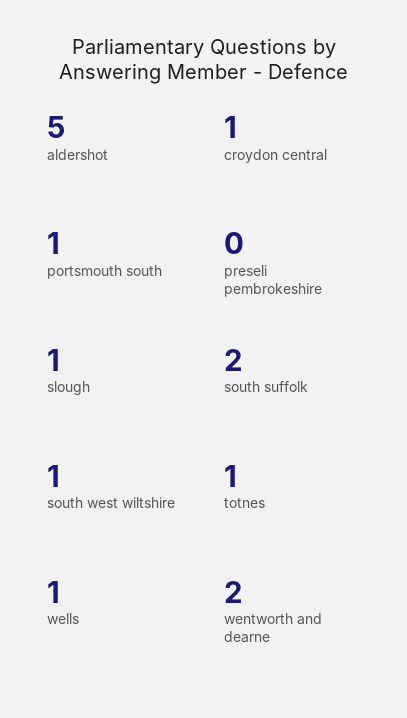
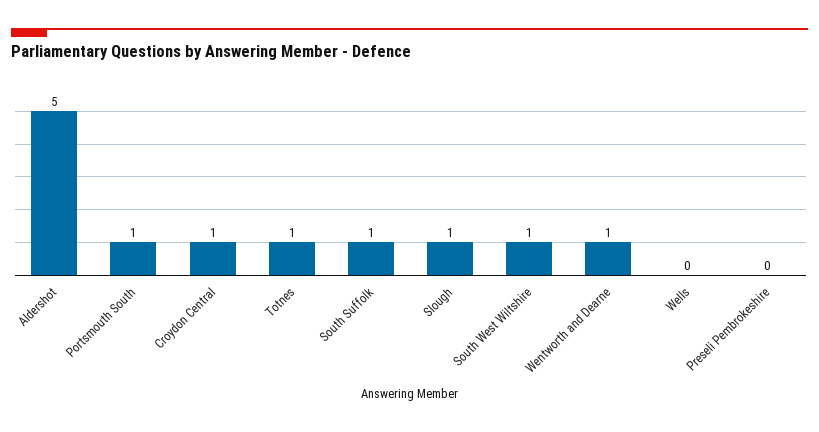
  {
    "aldershot": 5,
    "croydon central": 1,
    "portsmouth south": 1,
    "preseli pembrokeshire": 0,
    "slough": 1,
-   "south suffolk": 2,
+   "south suffolk": 1,
    "south west wiltshire": 1,
    "totnes": 1,
-   "wells": 1,
+   "wells": 0,
-   "wentworth and dearne": 2
+   "wentworth and dearne": 1
  }

